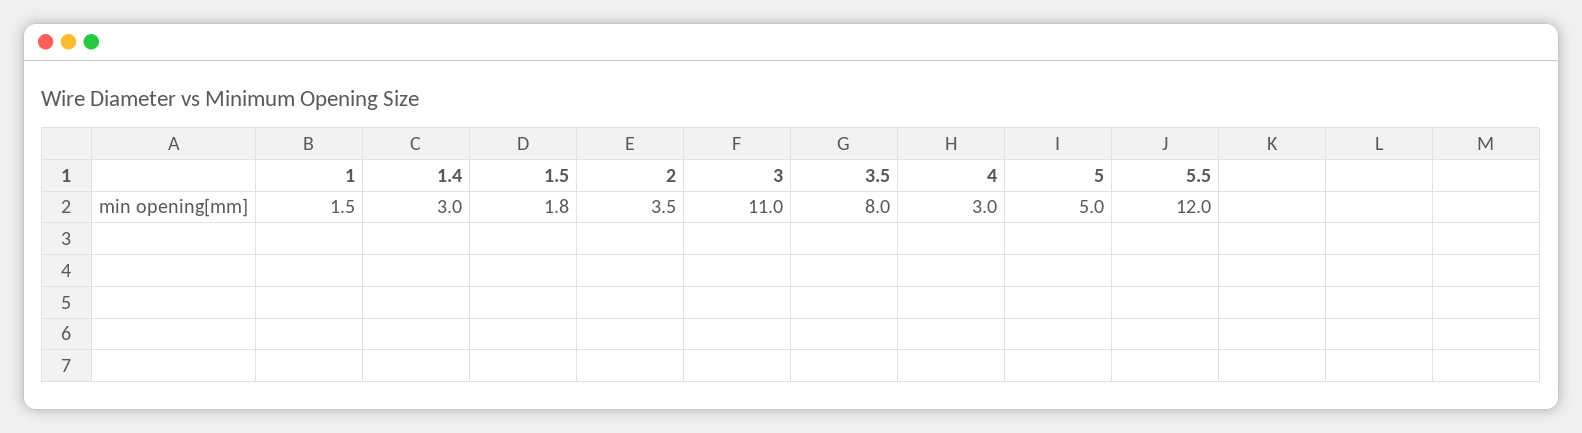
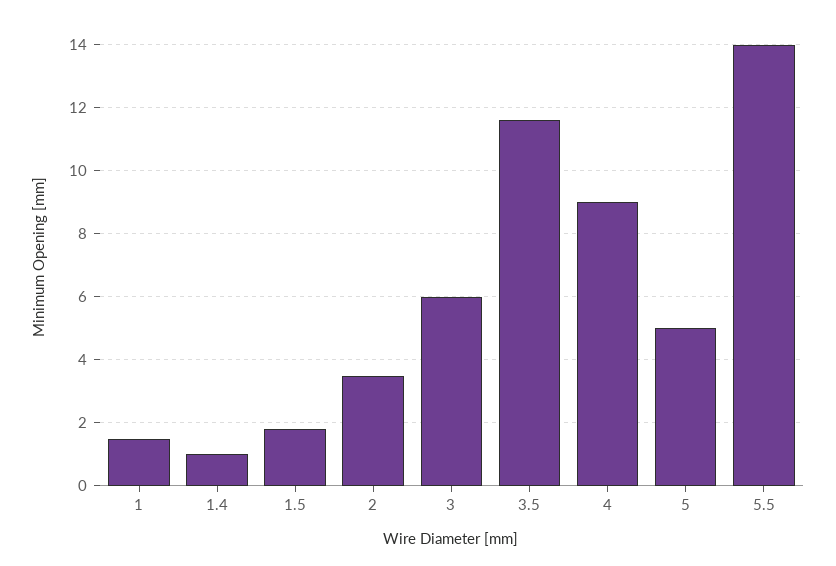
  {
    "1": 1.5,
-   "1.4": 3,
+   "1.4": 1,
    "1.5": 1.8,
    "2": 3.5,
-   "3": 11,
+   "3": 6,
-   "3.5": 8,
+   "3.5": 11.5,
-   "4": 3,
+   "4": 9,
    "5": 5,
-   "5.5": 12
+   "5.5": 14
  }

